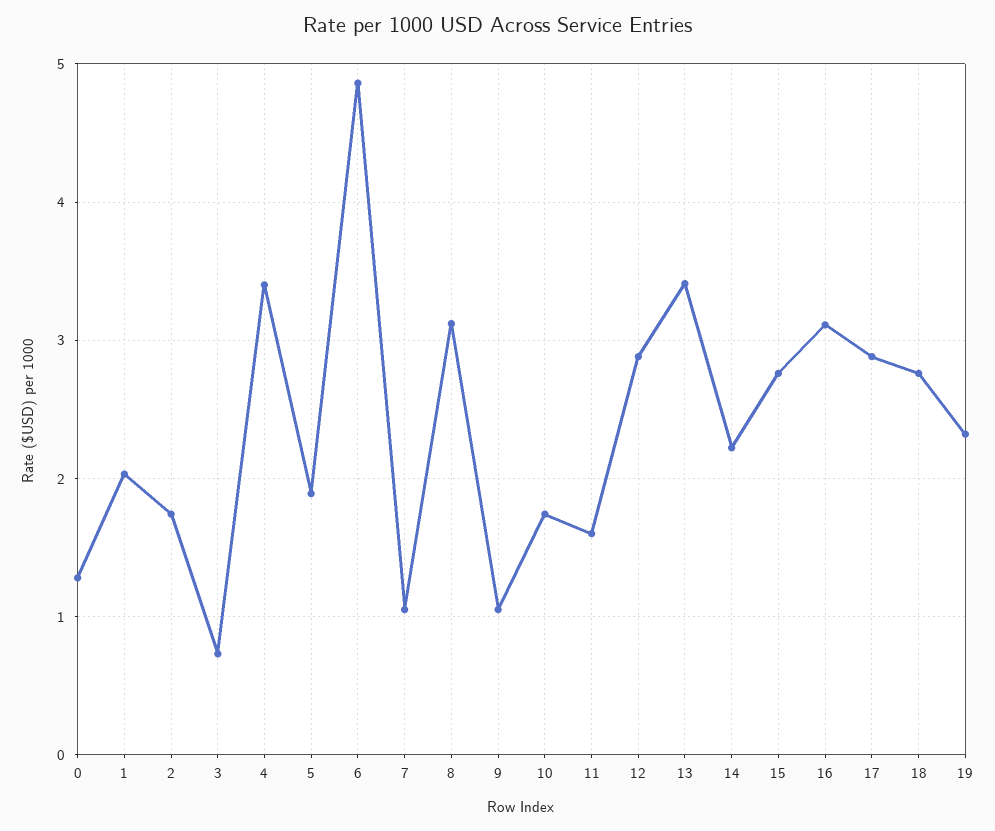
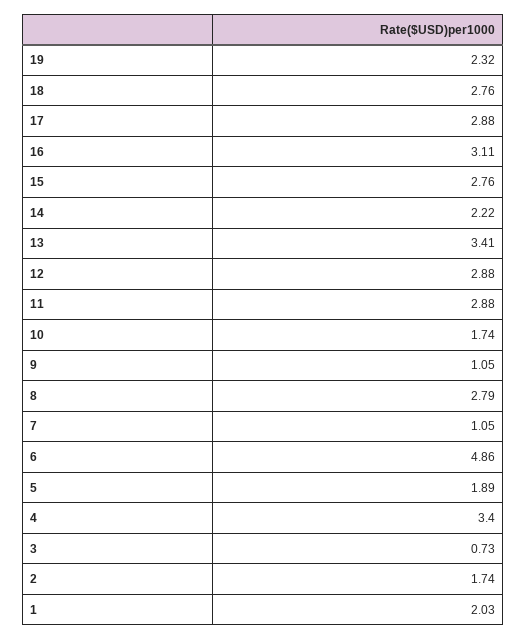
  {
-   "0": 1.3,
    "1": 2.03,
    "2": 1.74,
    "3": 0.73,
    "4": 3.4,
    "5": 1.89,
    "6": 4.86,
    "7": 1.05,
-   "8": 3.1,
+   "8": 2.79,
    "9": 1.05,
    "10": 1.74,
-   "11": 1.6,
+   "11": 2.88,
    "12": 2.88,
    "13": 3.41,
    "14": 2.22,
    "15": 2.76,
    "16": 3.11,
    "17": 2.88,
    "18": 2.76,
    "19": 2.32
  }

